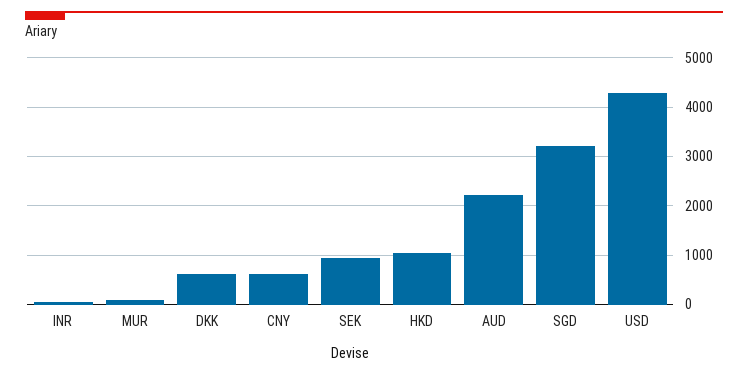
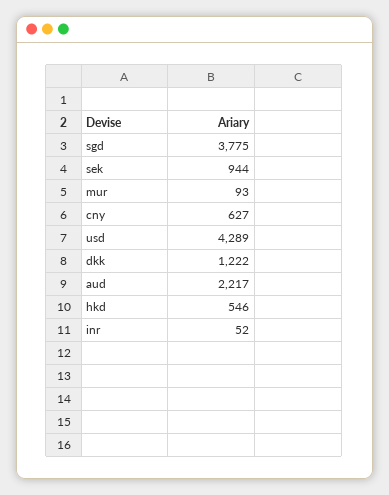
  {
    "INR": 52,
    "MUR": 93,
-   "DKK": 600,
+   "DKK": 1222,
    "CNY": 627,
    "SEK": 944,
-   "HKD": 1000,
+   "HKD": 546,
    "AUD": 2217,
-   "SGD": 3200,
+   "SGD": 3775,
    "USD": 4289
  }

